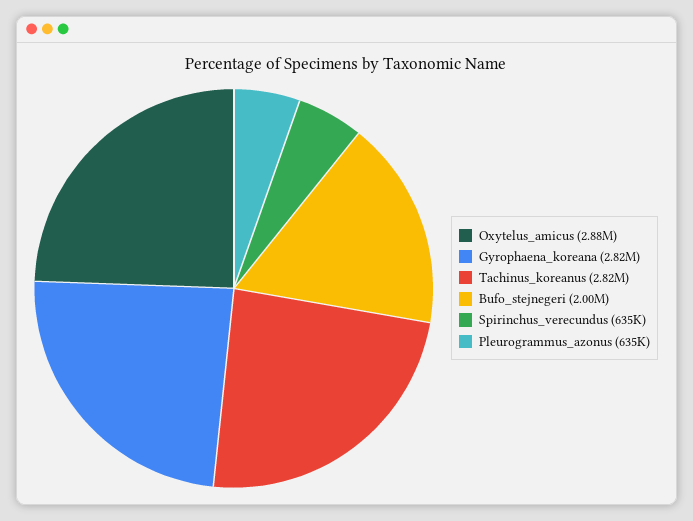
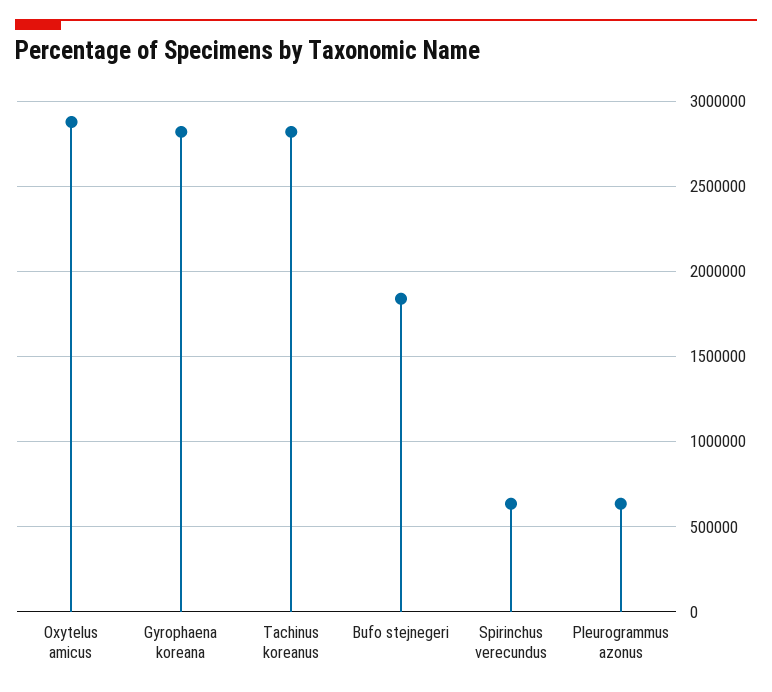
  {
    "Oxytelus_amicus": 2880000,
    "Gyrophaena_koreana": 2820000,
    "Tachinus_koreanus": 2820000,
-   "Bufo_stejnegeri": 2000000,
+   "Bufo_stejnegeri": 1850000,
    "Spirinchus_verecundus": 635000,
    "Pleurogrammus_azonus": 635000
  }

